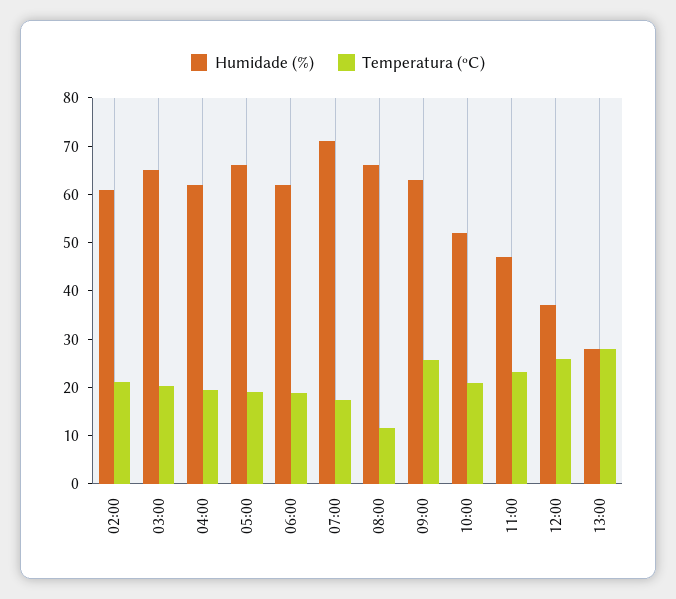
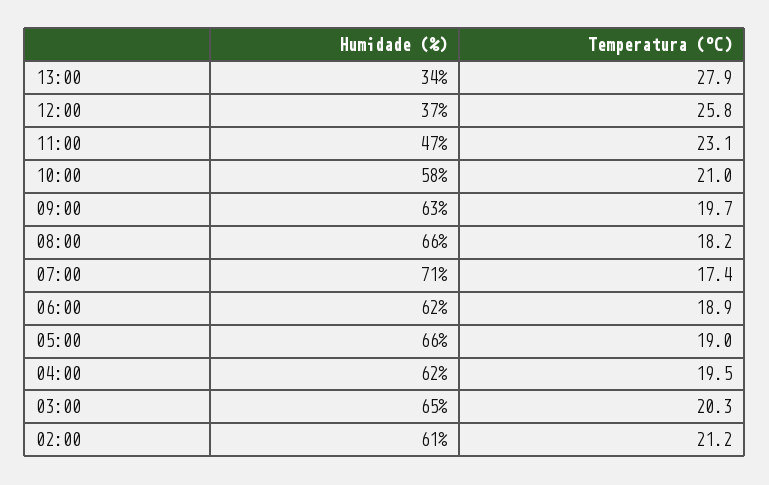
  {
    "Humidade (%)": {
      "02:00": 61,
      "03:00": 65,
      "04:00": 62,
      "05:00": 66,
      "06:00": 62,
      "07:00": 71,
      "08:00": 66,
      "09:00": 63,
-     "10:00": 52,
+     "10:00": 58,
      "11:00": 47,
      "12:00": 37,
-     "13:00": 28
+     "13:00": 34
    },
    "Temperatura (ºC)": {
      "02:00": 21.2,
      "03:00": 20.3,
      "04:00": 19.5,
      "05:00": 19,
      "06:00": 18.9,
      "07:00": 17.4,
-     "08:00": 12,
+     "08:00": 18.2,
-     "09:00": 26,
+     "09:00": 19.7,
      "10:00": 21,
      "11:00": 23.1,
      "12:00": 25.8,
      "13:00": 27.9
    }
  }

